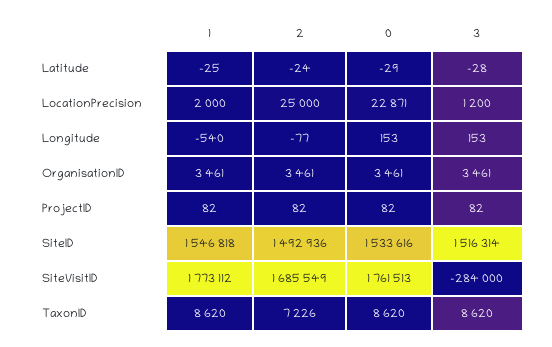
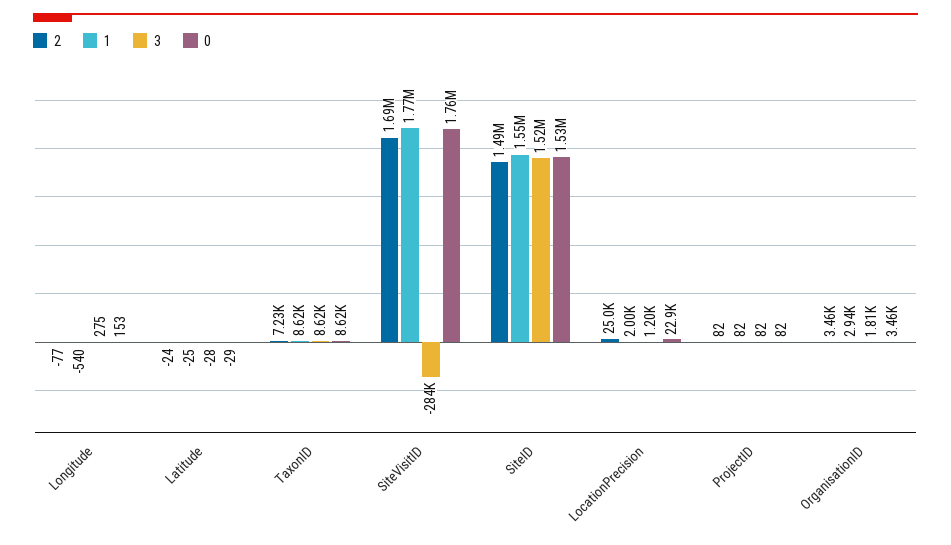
  {
    "1": {
      "Latitude": -25,
      "LocationPrecision": 2000,
      "Longitude": -540,
-     "OrganisationID": 3461,
+     "OrganisationID": 2940,
      "ProjectID": 82,
      "SiteID": 1546818,
      "SiteVisitID": 1773112,
      "TaxonID": 8620
    },
    "2": {
      "Latitude": -24,
      "LocationPrecision": 25000,
      "Longitude": -77,
      "OrganisationID": 3461,
      "ProjectID": 82,
      "SiteID": 1492936,
      "SiteVisitID": 1685549,
      "TaxonID": 7226
    },
    "0": {
      "Latitude": -29,
      "LocationPrecision": 22871,
      "Longitude": 153,
      "OrganisationID": 3461,
      "ProjectID": 82,
      "SiteID": 1533616,
      "SiteVisitID": 1761513,
      "TaxonID": 8620
    },
    "3": {
      "Latitude": -28,
      "LocationPrecision": 1200,
-     "Longitude": 153,
+     "Longitude": 275,
-     "OrganisationID": 3461,
+     "OrganisationID": 1810,
      "ProjectID": 82,
      "SiteID": 1516314,
      "SiteVisitID": -284000,
      "TaxonID": 8620
    }
  }

